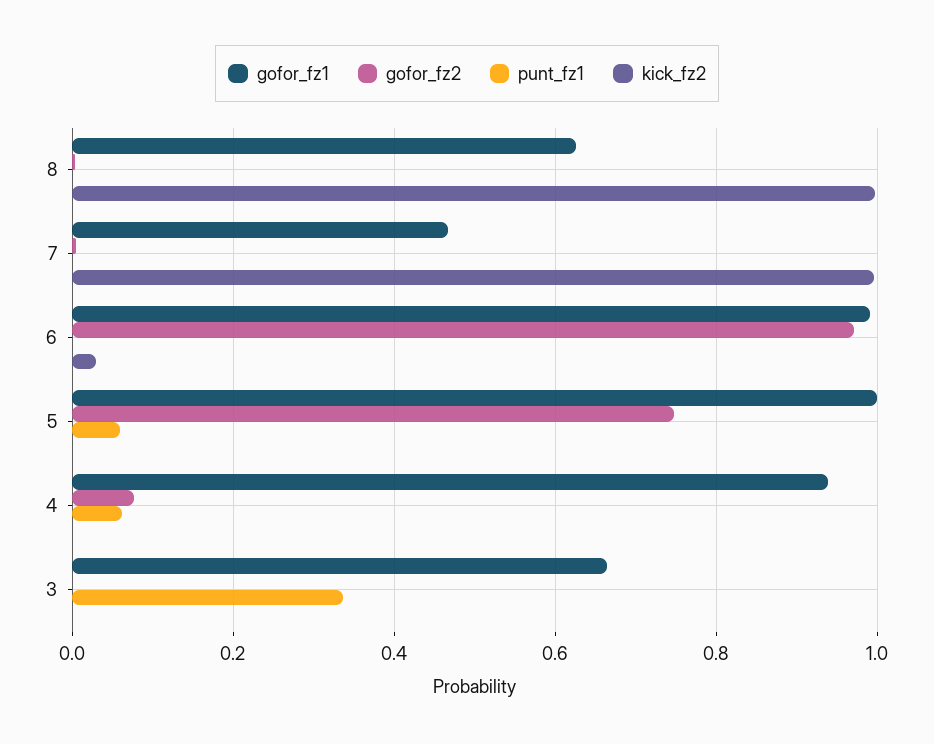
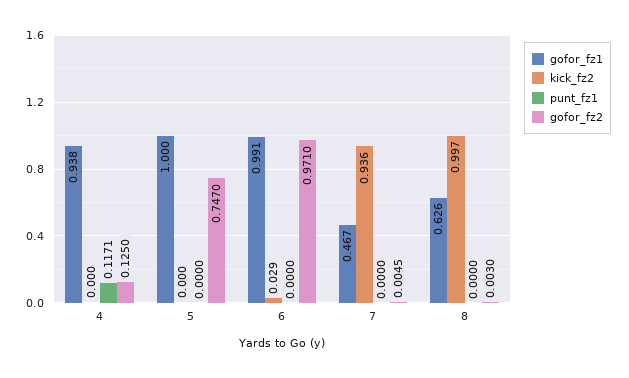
  {
    "gofor_fz1": {
      "8": 0.626,
      "7": 0.467,
      "6": 0.991,
      "5": 1,
-     "4": 0.938,
+     "4": 0.938
-     "3": 0.66
    },
    "gofor_fz2": {
      "8": 0.003,
      "7": 0.0045,
      "6": 0.971,
      "5": 0.747,
-     "4": 0.08,
+     "4": 0.125
-     "3": 0
    },
    "punt_fz1": {
      "8": 0,
      "7": 0,
      "6": 0,
-     "5": 0.06,
+     "5": 0,
-     "4": 0.06,
+     "4": 0.1171
-     "3": 0.34
    },
    "kick_fz2": {
      "8": 0.997,
-     "7": 1,
+     "7": 0.936,
      "6": 0.029,
      "5": 0,
-     "4": 0,
+     "4": 0
-     "3": 0
    }
  }

